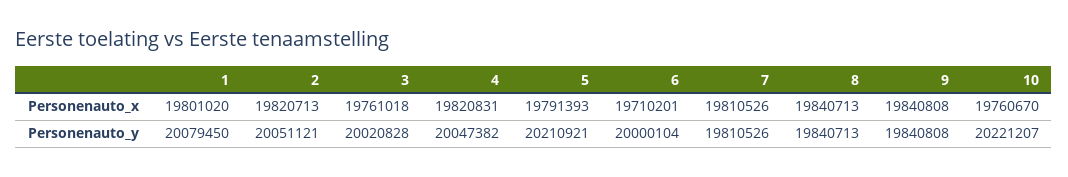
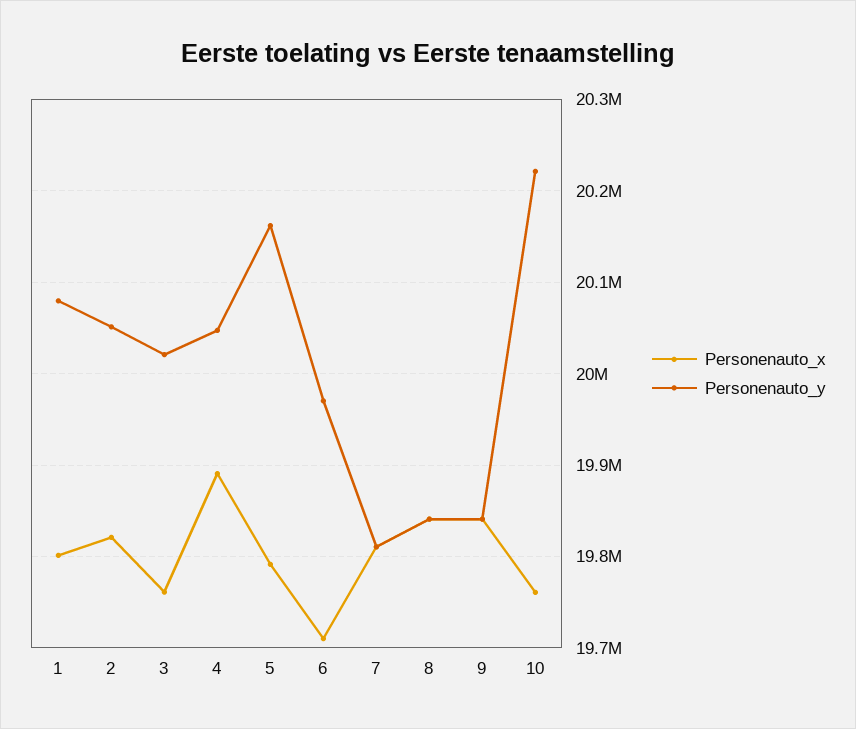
  {
    "Personenauto_x": {
      "1": 19801020,
      "2": 19820713,
      "3": 19761018,
-     "4": 19820831,
+     "4": 19890000,
      "5": 19791393,
      "6": 19710201,
      "7": 19810526,
      "8": 19840713,
      "9": 19840808,
      "10": 19760670
    },
    "Personenauto_y": {
      "1": 20079450,
      "2": 20051121,
      "3": 20020828,
      "4": 20047382,
-     "5": 20210921,
+     "5": 20160000,
-     "6": 20000104,
+     "6": 19970000,
      "7": 19810526,
      "8": 19840713,
      "9": 19840808,
      "10": 20221207
    }
  }

